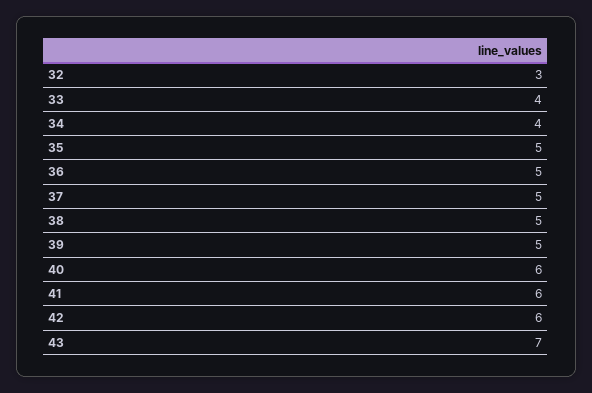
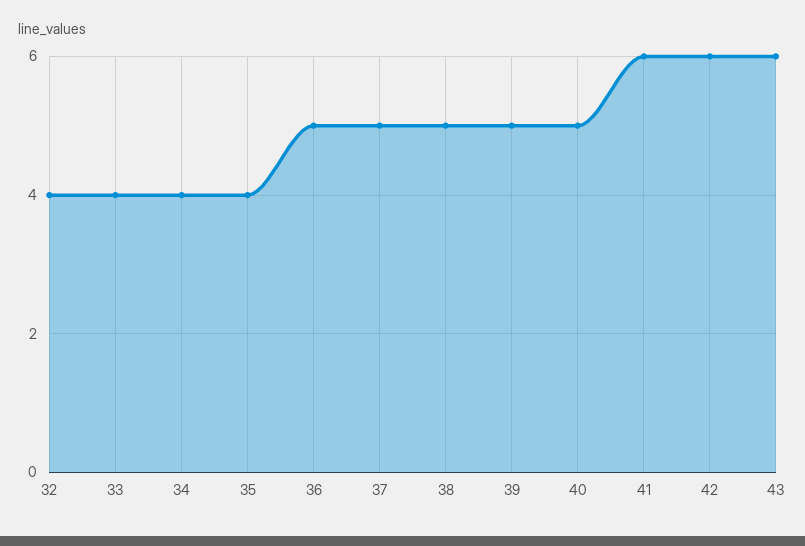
  {
-   "32": 3,
+   "32": 4,
    "33": 4,
    "34": 4,
-   "35": 5,
+   "35": 4,
    "36": 5,
    "37": 5,
    "38": 5,
    "39": 5,
-   "40": 6,
+   "40": 5,
    "41": 6,
    "42": 6,
-   "43": 7
+   "43": 6
  }

